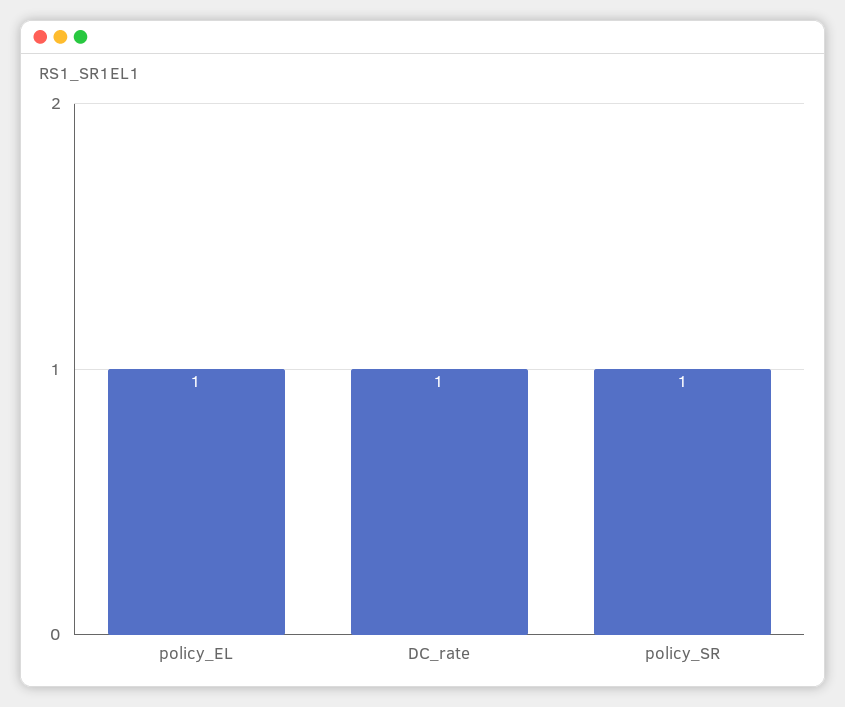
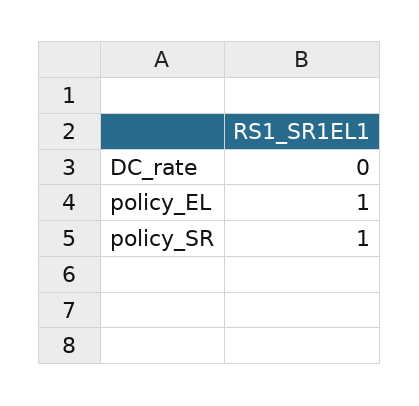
  {
    "policy_EL": 1,
-   "DC_rate": 1,
+   "DC_rate": 0,
    "policy_SR": 1
  }

